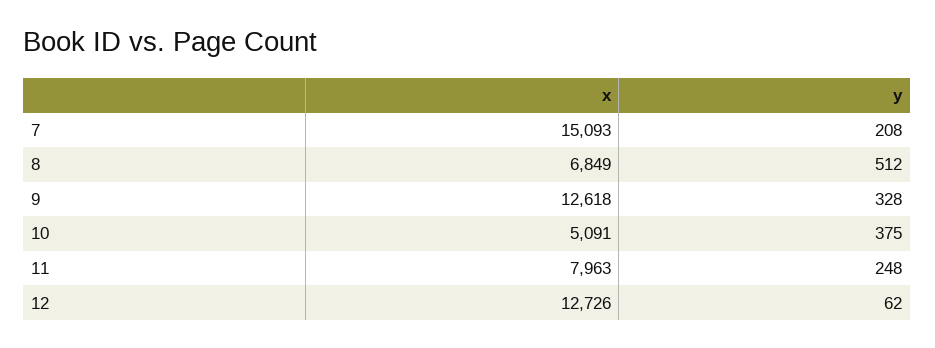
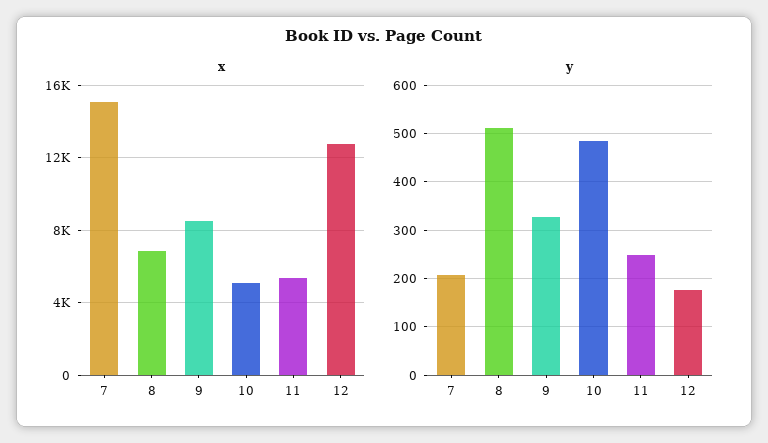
  {
    "x": {
      "7": 15093,
      "8": 6849,
-     "9": 12618,
+     "9": 8500,
      "10": 5091,
-     "11": 7963,
+     "11": 5500,
      "12": 12726
    },
    "y": {
      "7": 208,
      "8": 512,
      "9": 328,
-     "10": 375,
+     "10": 480,
      "11": 248,
-     "12": 62
+     "12": 180
    }
  }

